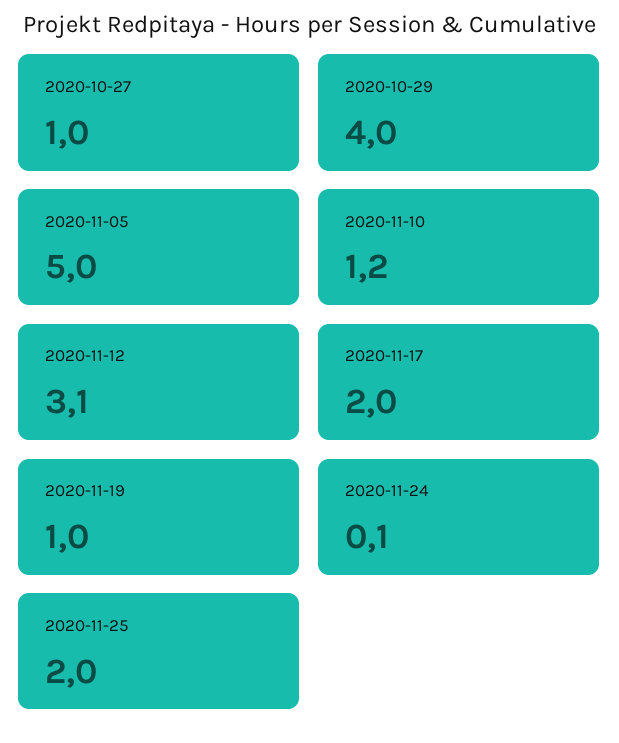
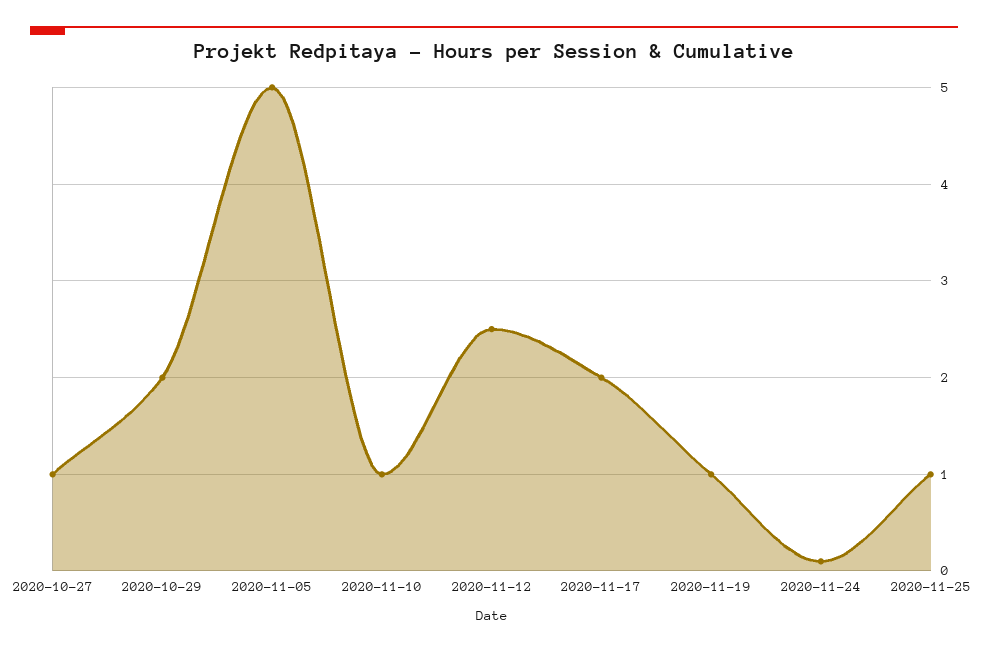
  {
    "2020-10-27": 1,
-   "2020-10-29": 4,
+   "2020-10-29": 2,
    "2020-11-05": 5,
-   "2020-11-10": 1.2,
+   "2020-11-10": 1,
-   "2020-11-12": 3.1,
+   "2020-11-12": 2.5,
    "2020-11-17": 2,
    "2020-11-19": 1,
    "2020-11-24": 0.1,
-   "2020-11-25": 2
+   "2020-11-25": 1
  }

